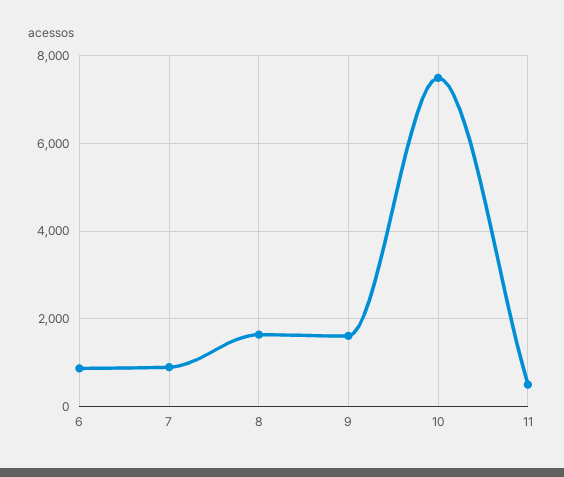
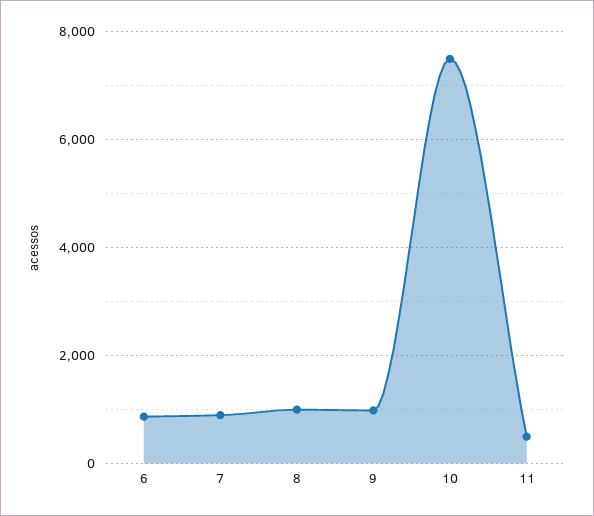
  {
    "6": 800,
    "7": 800,
-   "8": 1600,
+   "8": 1000,
-   "9": 1600,
+   "9": 1000,
    "10": 7400,
    "11": 400
  }

